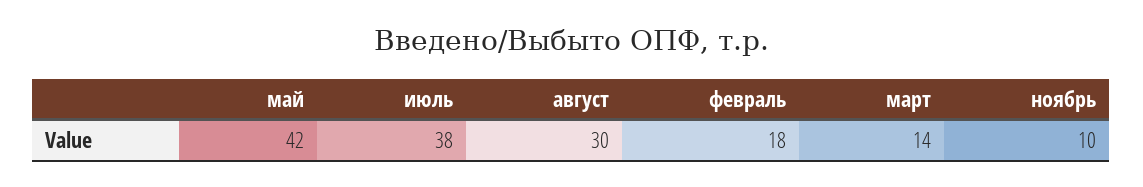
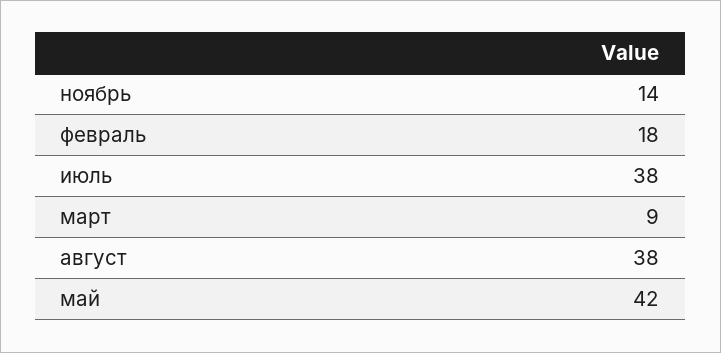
  {
    "май": 42,
    "июль": 38,
-   "август": 30,
+   "август": 38,
    "февраль": 18,
-   "март": 14,
+   "март": 9,
-   "ноябрь": 10
+   "ноябрь": 14
  }

